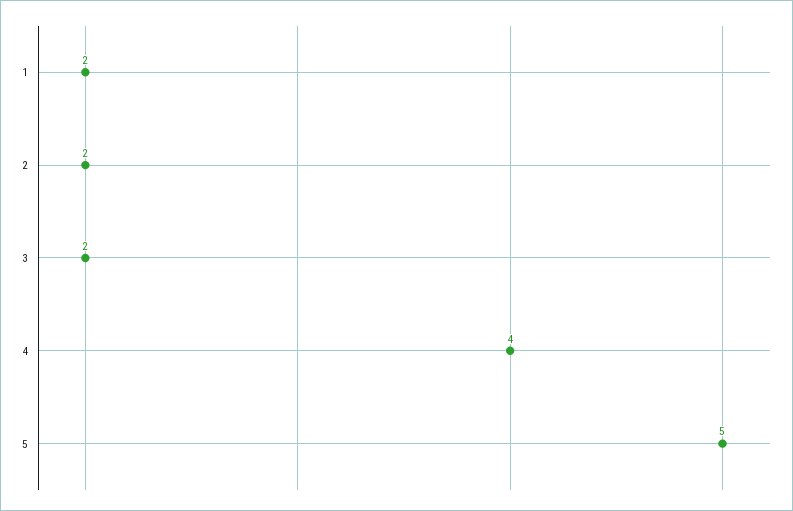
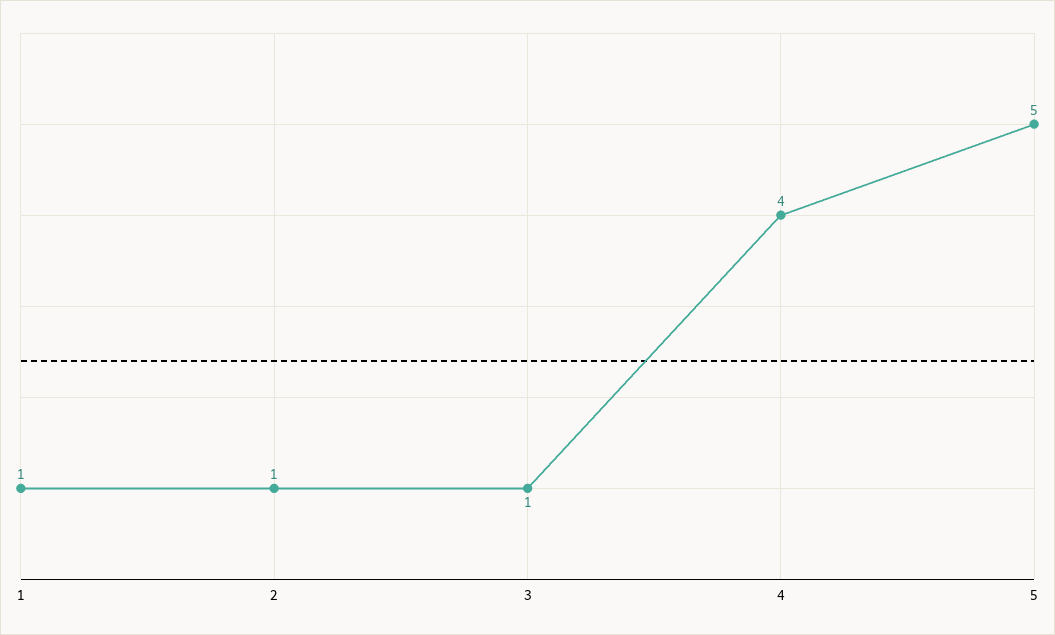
  {
-   "1": 2,
+   "1": 1,
-   "2": 2,
+   "2": 1,
-   "3": 2,
+   "3": 1,
    "4": 4,
    "5": 5
  }

